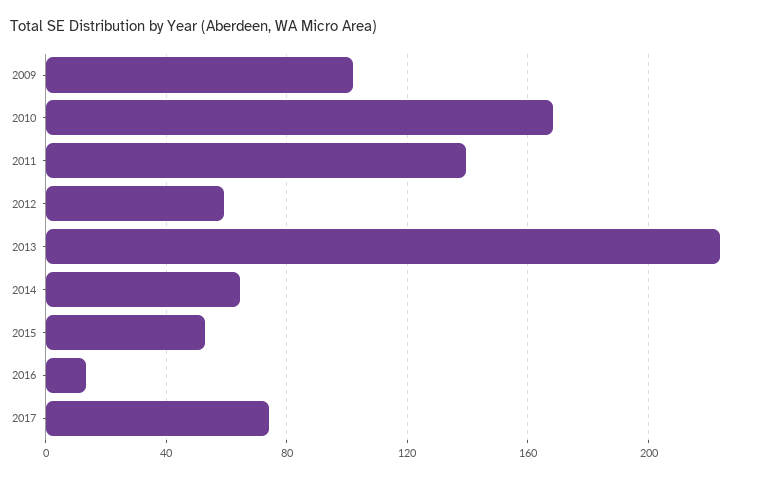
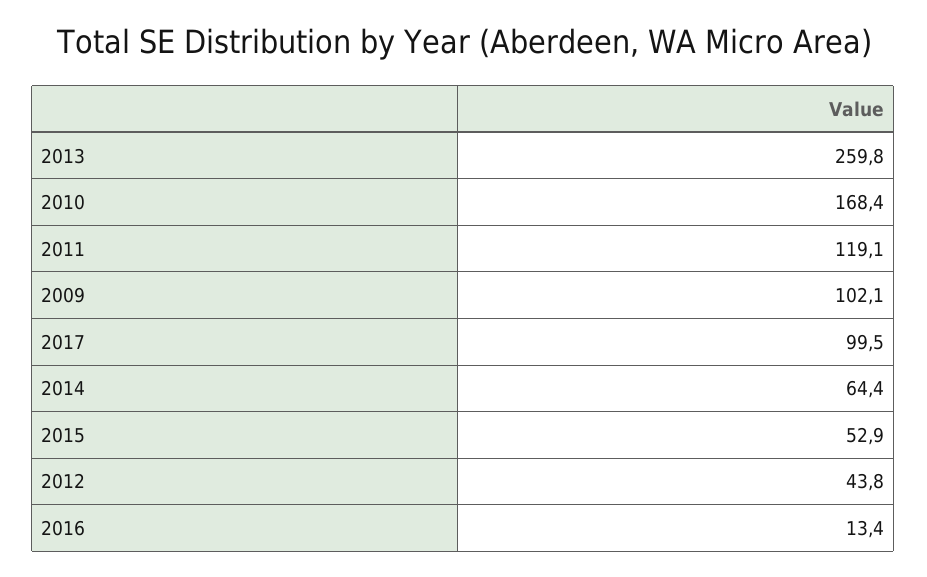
  {
    "2009": 102.1,
    "2010": 168.4,
-   "2011": 140,
+   "2011": 119.1,
-   "2012": 60,
+   "2012": 43.8,
-   "2013": 225,
+   "2013": 259.8,
    "2014": 64.4,
    "2015": 52.9,
    "2016": 13.4,
-   "2017": 75
+   "2017": 99.5
  }

